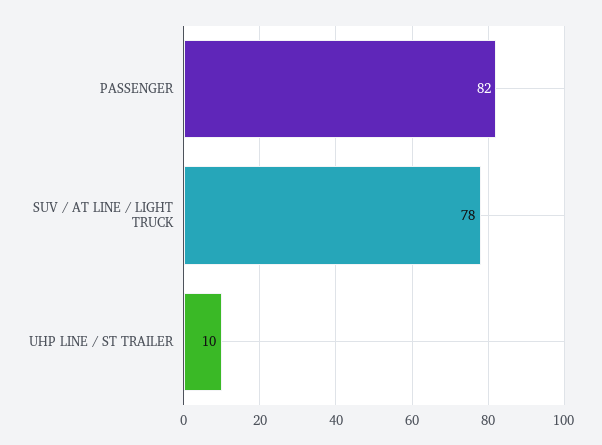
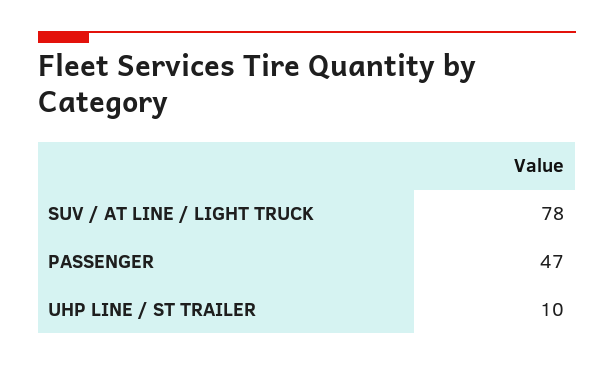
  {
-   "PASSENGER": 82,
+   "PASSENGER": 47,
    "SUV / AT LINE / LIGHT TRUCK": 78,
    "UHP LINE / ST TRAILER": 10
  }

